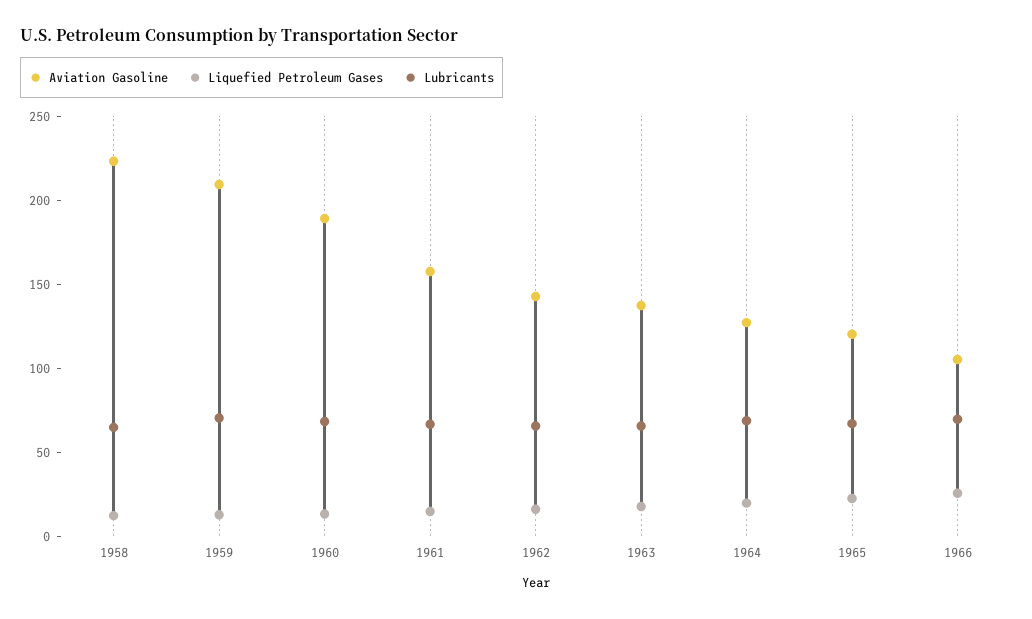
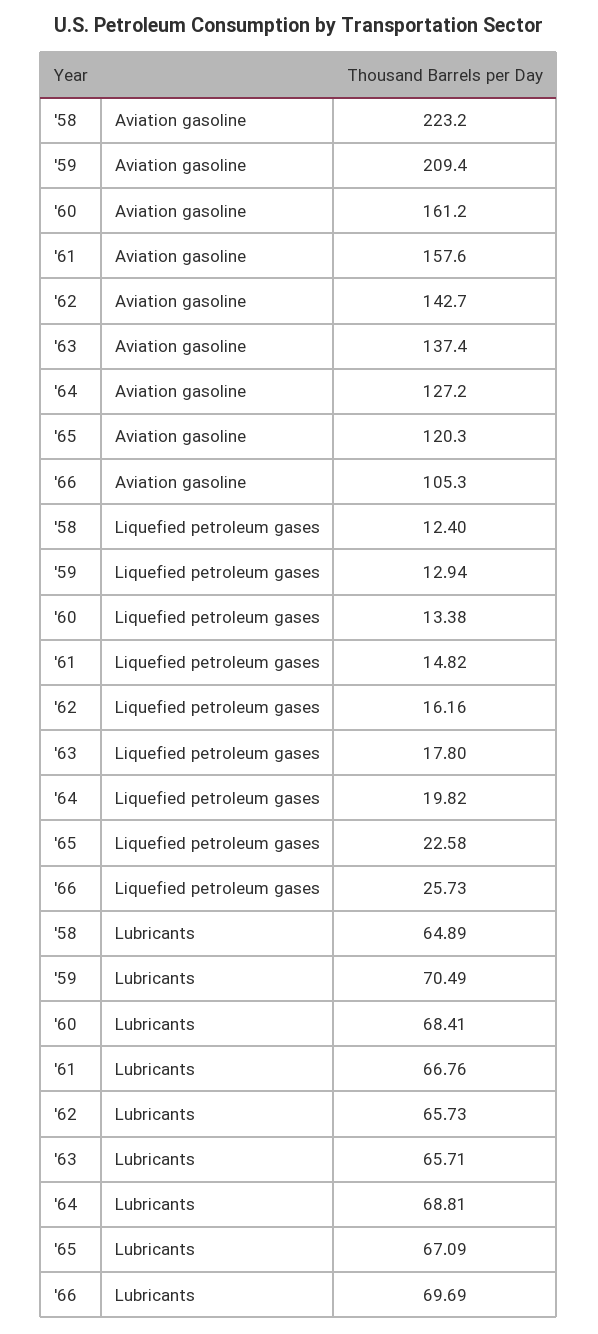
  {
    "Aviation Gasoline": {
      "1958": 223.2,
      "1959": 209.4,
-     "1960": 190,
+     "1960": 161.2,
      "1961": 157.6,
      "1962": 142.7,
      "1963": 137.4,
      "1964": 127.2,
      "1965": 120.3,
      "1966": 105.3
    },
    "Liquefied Petroleum Gases": {
      "1958": 12.4,
      "1959": 12.94,
      "1960": 13.38,
      "1961": 14.82,
      "1962": 16.16,
      "1963": 17.8,
      "1964": 19.82,
      "1965": 22.58,
      "1966": 25.73
    },
    "Lubricants": {
      "1958": 64.89,
      "1959": 70.49,
      "1960": 68.41,
      "1961": 66.76,
      "1962": 65.73,
      "1963": 65.71,
      "1964": 68.81,
      "1965": 67.09,
      "1966": 69.69
    }
  }

